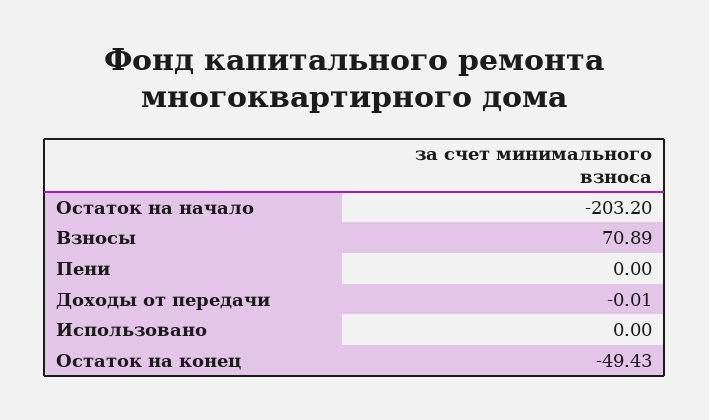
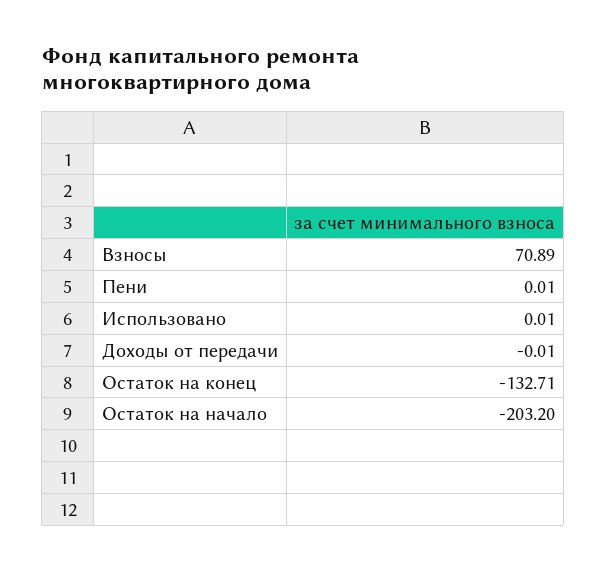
  {
    "Остаток на начало": -203.2,
    "Взносы": 70.89,
-   "Пени": 0,
+   "Пени": 0.01,
    "Доходы от передачи": -0.01,
-   "Использовано": 0,
+   "Использовано": 0.01,
-   "Остаток на конец": -49.43
+   "Остаток на конец": -132.71
  }

